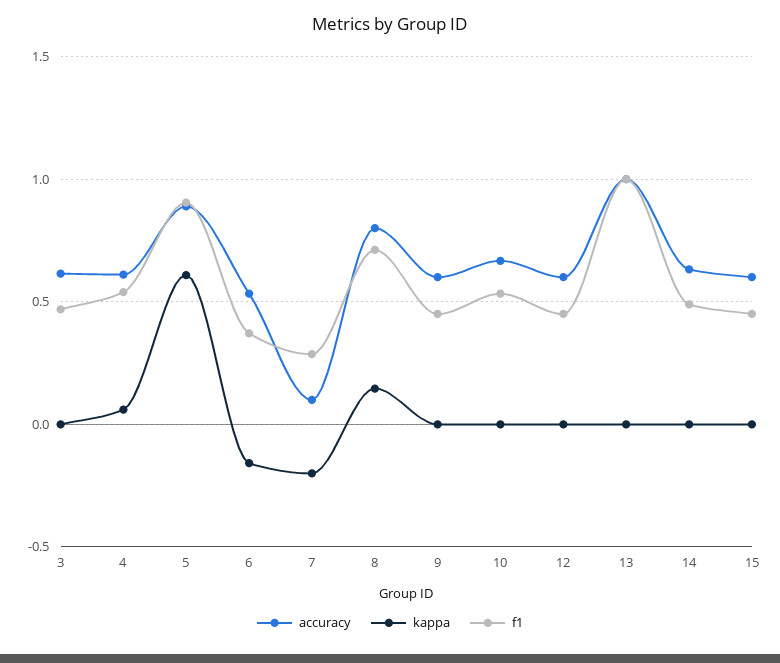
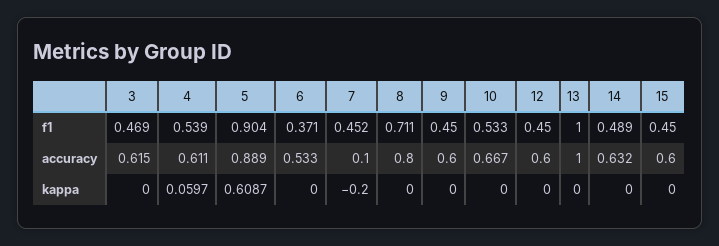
  {
    "accuracy": {
      "3": 0.615,
      "4": 0.611,
      "5": 0.889,
      "6": 0.533,
      "7": 0.1,
      "8": 0.8,
      "9": 0.6,
      "10": 0.667,
      "12": 0.6,
      "13": 1,
      "14": 0.632,
      "15": 0.6
    },
    "kappa": {
      "3": 0,
      "4": 0.0597,
      "5": 0.6087,
-     "6": -0.15,
+     "6": 0,
      "7": -0.2,
-     "8": 0.15,
+     "8": 0,
      "9": 0,
      "10": 0,
      "12": 0,
      "13": 0,
      "14": 0,
      "15": 0
    },
    "f1": {
      "3": 0.469,
      "4": 0.539,
      "5": 0.904,
      "6": 0.371,
-     "7": 0.3,
+     "7": 0.452,
      "8": 0.711,
      "9": 0.45,
      "10": 0.533,
      "12": 0.45,
      "13": 1,
      "14": 0.489,
      "15": 0.45
    }
  }

